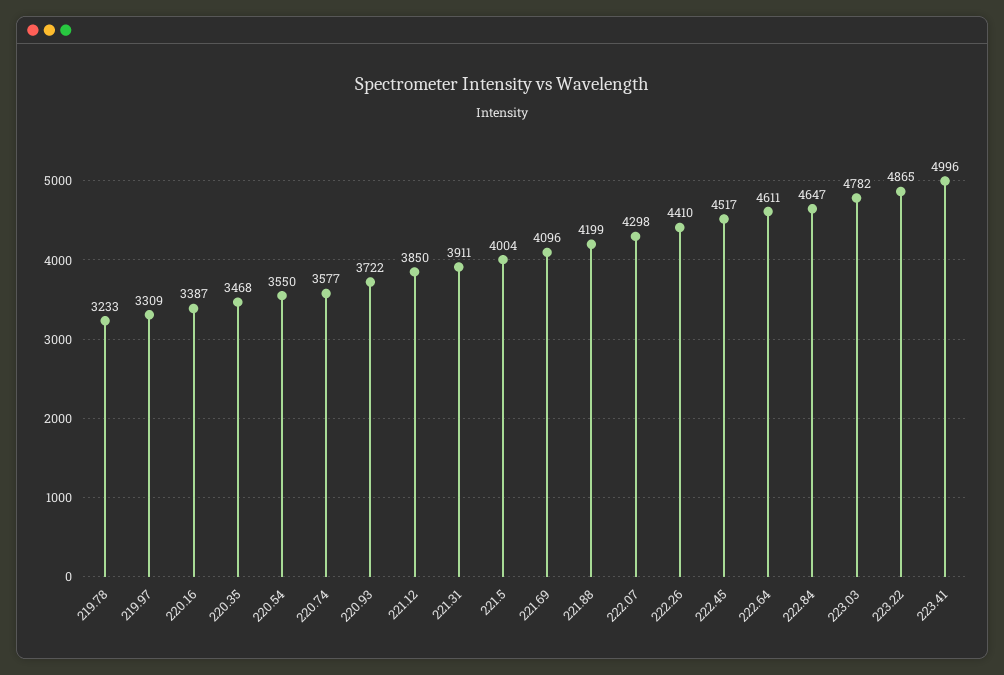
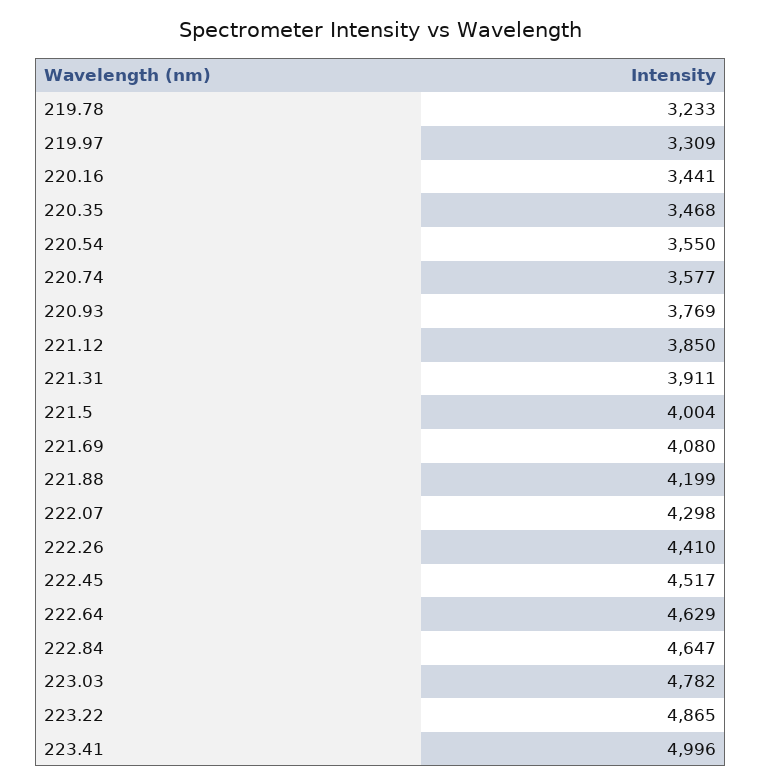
  {
    "219.78": 3233,
    "219.97": 3309,
-   "220.16": 3387,
+   "220.16": 3441,
    "220.35": 3468,
    "220.54": 3550,
    "220.74": 3577,
-   "220.93": 3722,
+   "220.93": 3769,
    "221.12": 3850,
    "221.31": 3911,
    "221.5": 4004,
-   "221.69": 4096,
+   "221.69": 4080,
    "221.88": 4199,
    "222.07": 4298,
    "222.26": 4410,
    "222.45": 4517,
-   "222.64": 4611,
+   "222.64": 4629,
    "222.84": 4647,
    "223.03": 4782,
    "223.22": 4865,
    "223.41": 4996
  }

